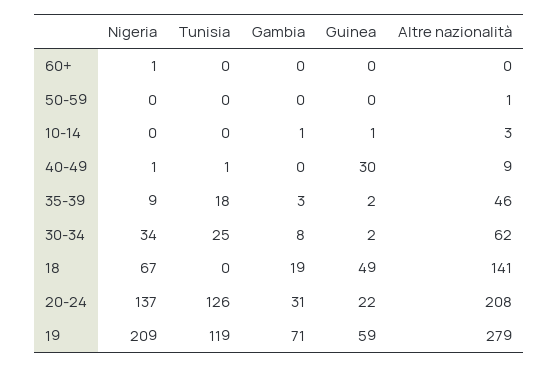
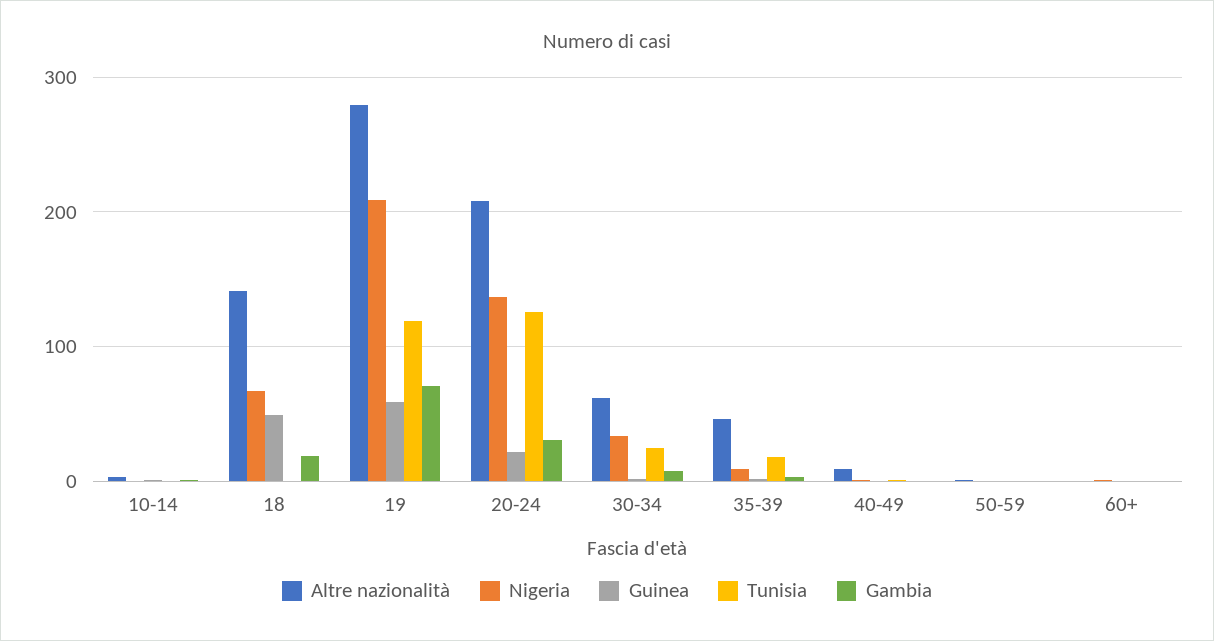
  {
    "Nigeria": {
      "60+": 1,
      "50-59": 0,
      "10-14": 0,
      "40-49": 1,
      "35-39": 9,
      "30-34": 34,
      "18": 67,
      "20-24": 137,
      "19": 209
    },
    "Tunisia": {
      "60+": 0,
      "50-59": 0,
      "10-14": 0,
      "40-49": 1,
      "35-39": 18,
      "30-34": 25,
      "18": 0,
      "20-24": 126,
      "19": 119
    },
    "Gambia": {
      "60+": 0,
      "50-59": 0,
      "10-14": 1,
      "40-49": 0,
      "35-39": 3,
      "30-34": 8,
      "18": 19,
      "20-24": 31,
      "19": 71
    },
    "Guinea": {
      "60+": 0,
      "50-59": 0,
      "10-14": 1,
-     "40-49": 30,
+     "40-49": 0,
      "35-39": 2,
      "30-34": 2,
      "18": 49,
      "20-24": 22,
      "19": 59
    },
    "Altre nazionalità": {
      "60+": 0,
      "50-59": 1,
      "10-14": 3,
      "40-49": 9,
      "35-39": 46,
      "30-34": 62,
      "18": 141,
      "20-24": 208,
      "19": 279
    }
  }

